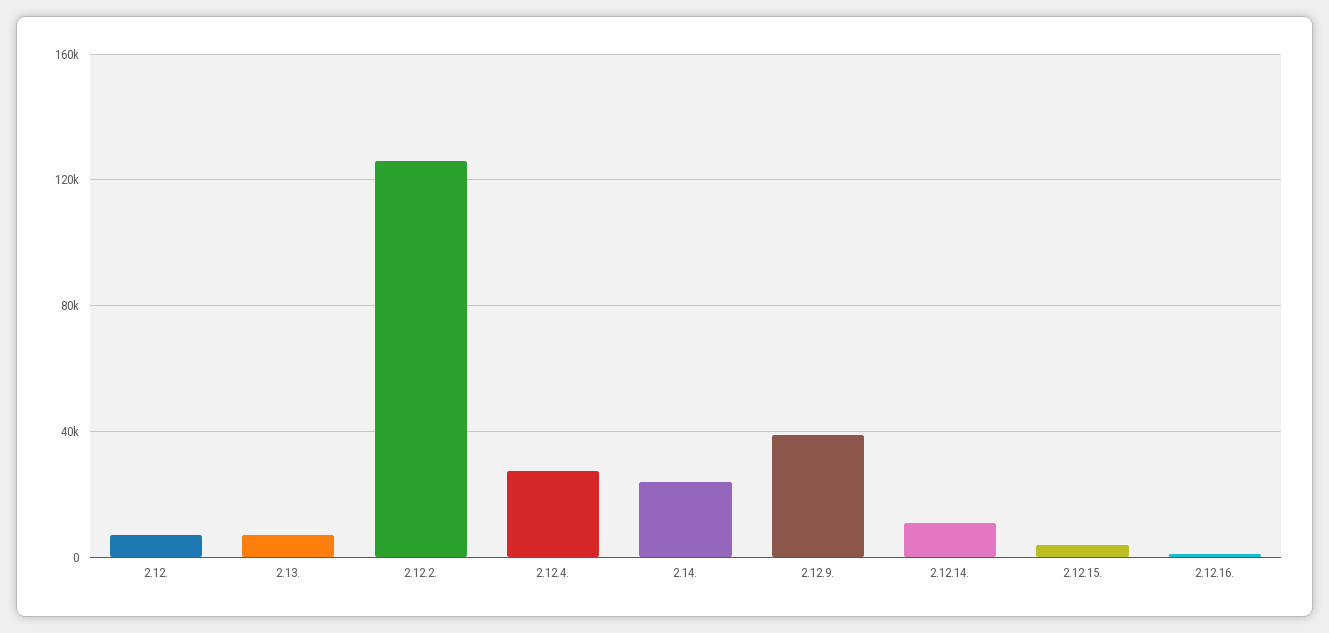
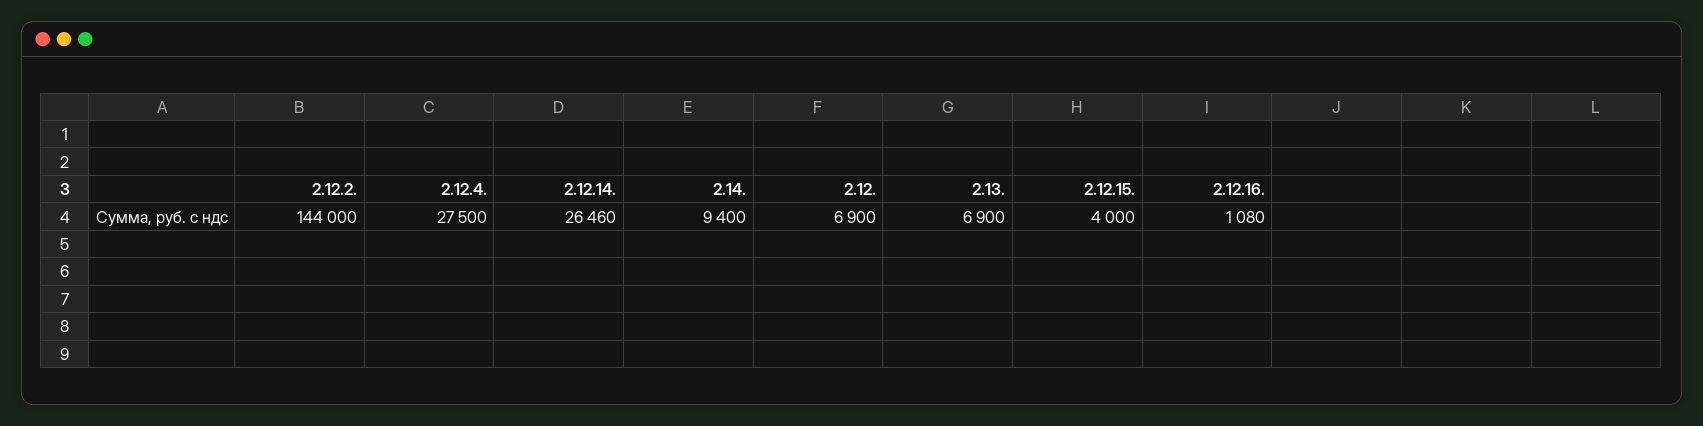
  {
    "2.12.": 6900,
    "2.13.": 6900,
-   "2.12.2.": 125000,
+   "2.12.2.": 144000,
    "2.12.4.": 27500,
-   "2.14.": 25000,
+   "2.14.": 9400,
-   "2.12.9.": 40000,
-   "2.12.14.": 10000,
+   "2.12.14.": 26460,
    "2.12.15.": 4000,
    "2.12.16.": 1080
  }

